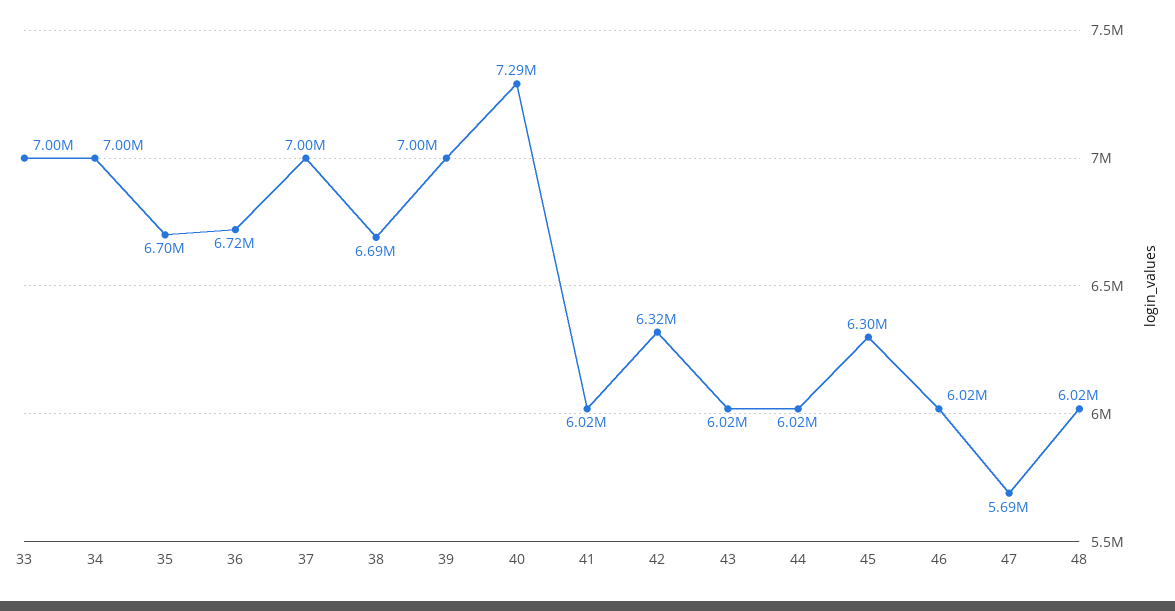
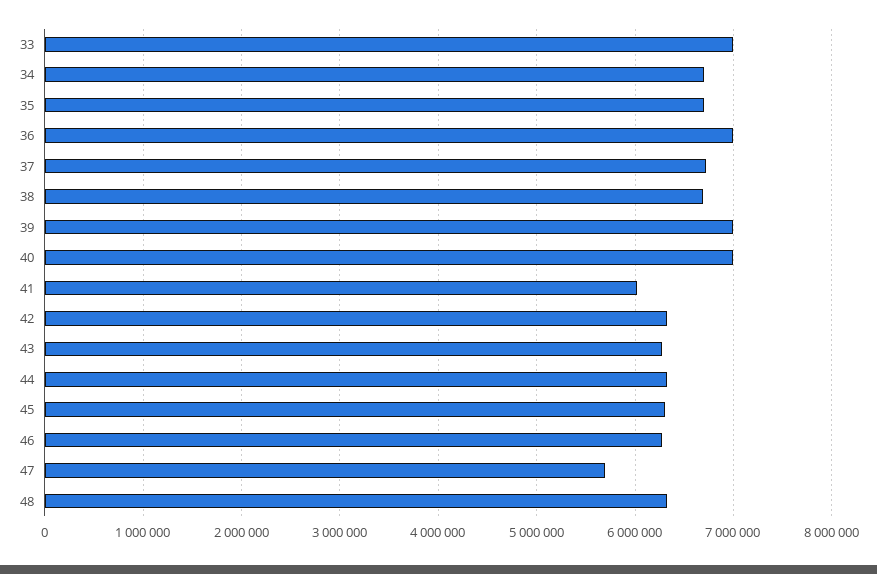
  {
    "33": 7000000,
-   "34": 7000000,
+   "34": 6700000,
    "35": 6700000,
-   "36": 6720000,
+   "36": 7000000,
-   "37": 7000000,
+   "37": 6700000,
    "38": 6690000,
    "39": 7000000,
-   "40": 7290000,
+   "40": 7000000,
    "41": 6020000,
    "42": 6320000,
-   "43": 6020000,
+   "43": 6300000,
-   "44": 6020000,
+   "44": 6300000,
    "45": 6300000,
-   "46": 6020000,
+   "46": 6300000,
    "47": 5690000,
-   "48": 6020000
+   "48": 6300000
  }

